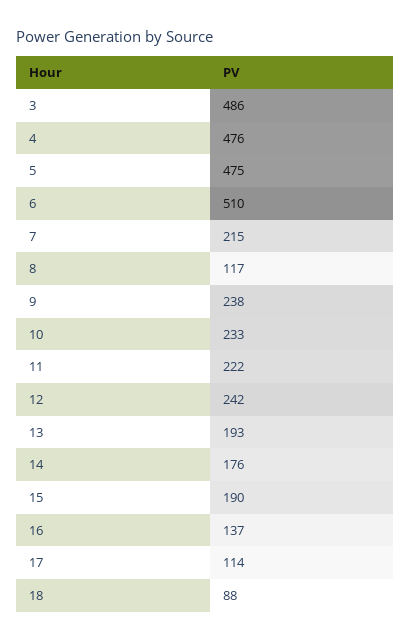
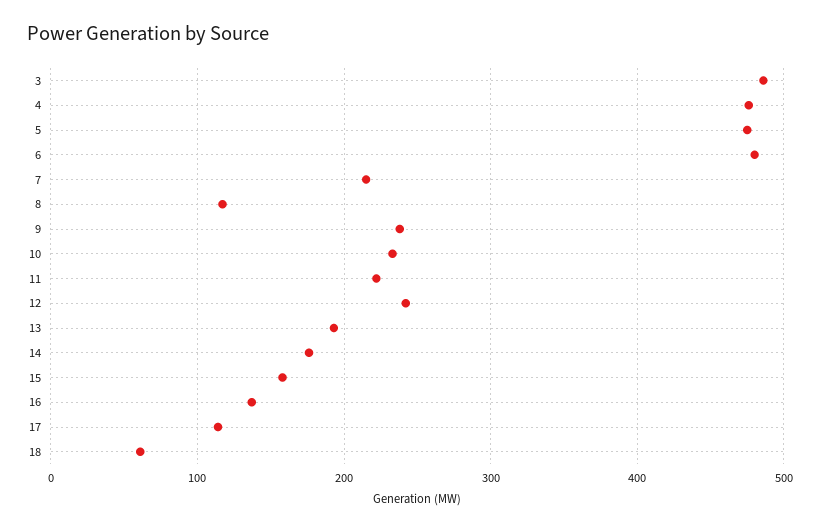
  {
    "3": 486,
    "4": 476,
    "5": 475,
-   "6": 510,
+   "6": 480,
    "7": 215,
    "8": 117,
    "9": 238,
    "10": 233,
    "11": 222,
    "12": 242,
    "13": 193,
    "14": 176,
-   "15": 190,
+   "15": 160,
    "16": 137,
    "17": 114,
-   "18": 88
+   "18": 60
  }

